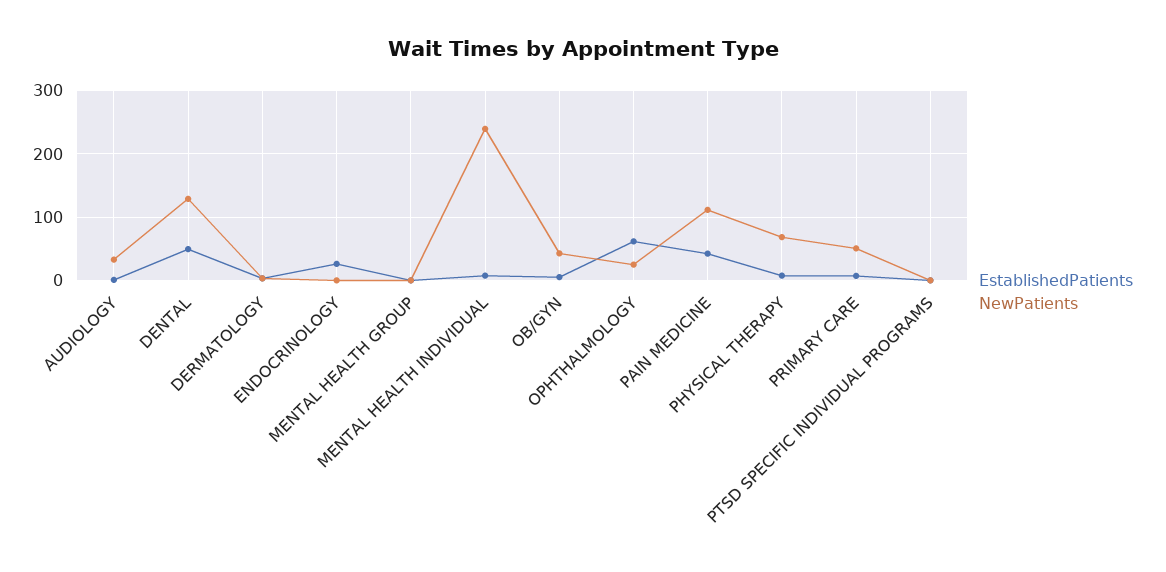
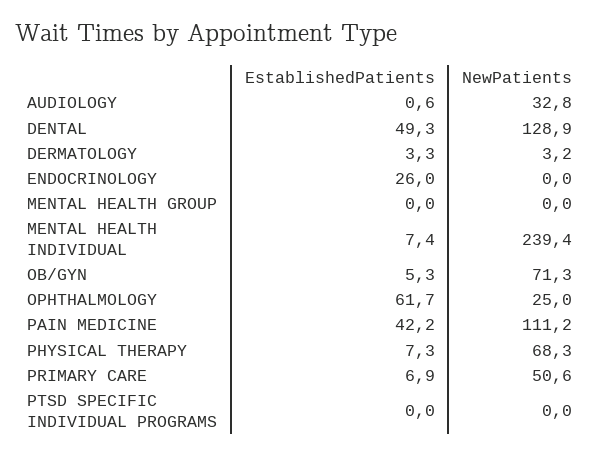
  {
    "EstablishedPatients": {
      "AUDIOLOGY": 0.6,
      "DENTAL": 49.3,
      "DERMATOLOGY": 3.3,
      "ENDOCRINOLOGY": 26,
      "MENTAL HEALTH GROUP": 0,
      "MENTAL HEALTH INDIVIDUAL": 7.4,
      "OB/GYN": 5.3,
      "OPHTHALMOLOGY": 61.7,
      "PAIN MEDICINE": 42.2,
      "PHYSICAL THERAPY": 7.3,
      "PRIMARY CARE": 6.9,
      "PTSD SPECIFIC INDIVIDUAL PROGRAMS": 0
    },
    "NewPatients": {
      "AUDIOLOGY": 32.8,
      "DENTAL": 128.9,
      "DERMATOLOGY": 3.2,
      "ENDOCRINOLOGY": 0,
      "MENTAL HEALTH GROUP": 0,
      "MENTAL HEALTH INDIVIDUAL": 239.4,
-     "OB/GYN": 40,
+     "OB/GYN": 71.3,
      "OPHTHALMOLOGY": 25,
      "PAIN MEDICINE": 111.2,
      "PHYSICAL THERAPY": 68.3,
      "PRIMARY CARE": 50.6,
      "PTSD SPECIFIC INDIVIDUAL PROGRAMS": 0
    }
  }

